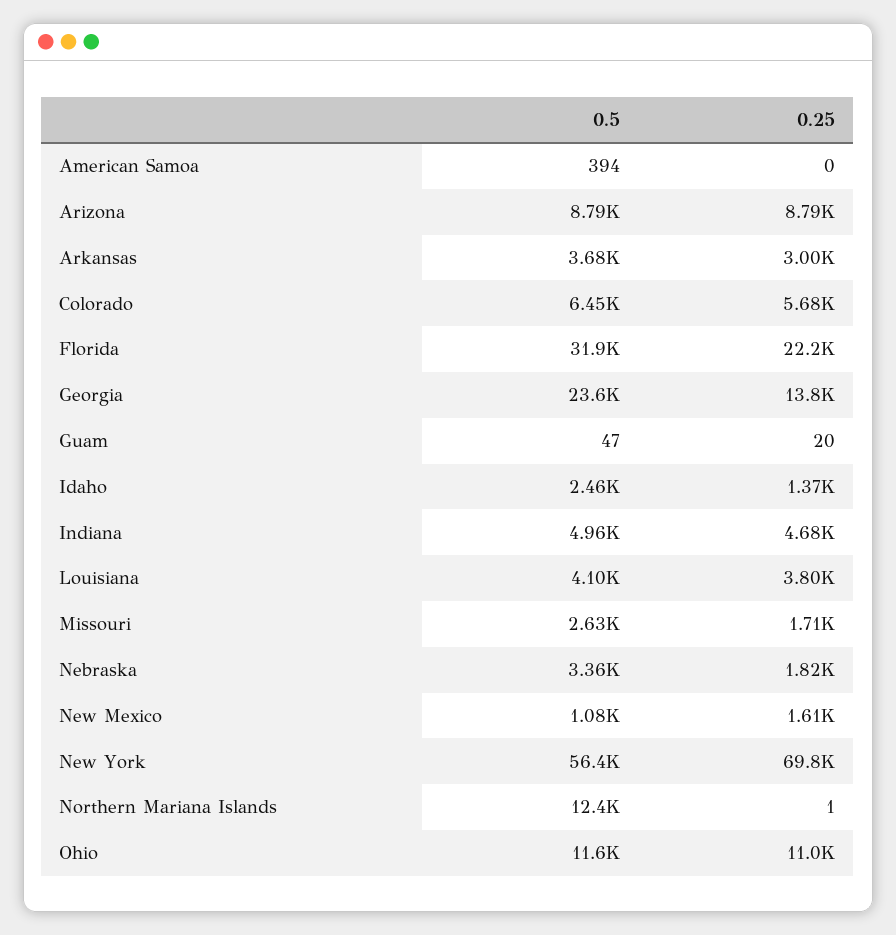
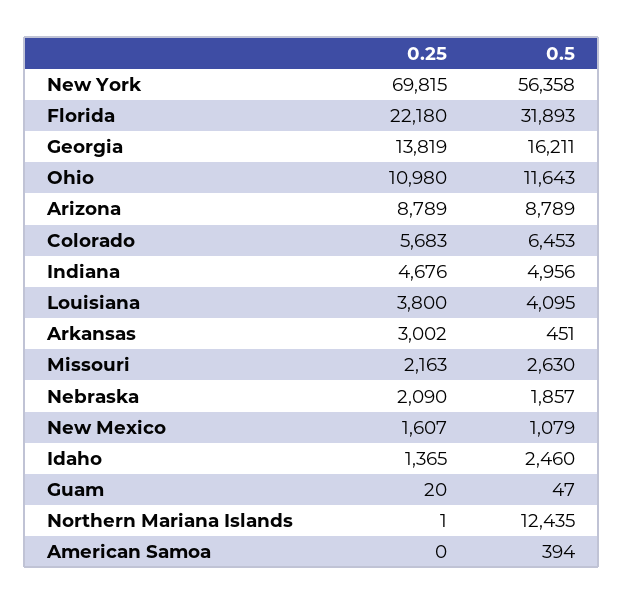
  {
    "0.5": {
      "American Samoa": 394,
      "Arizona": 8789,
-     "Arkansas": 3680,
+     "Arkansas": 451,
      "Colorado": 6453,
      "Florida": 31893,
-     "Georgia": 23600,
+     "Georgia": 16211,
      "Guam": 47,
      "Idaho": 2460,
      "Indiana": 4956,
      "Louisiana": 4095,
      "Missouri": 2630,
-     "Nebraska": 3360,
+     "Nebraska": 1857,
      "New Mexico": 1079,
      "New York": 56358,
      "Northern Mariana Islands": 12435,
      "Ohio": 11643
    },
    "0.25": {
      "American Samoa": 0,
      "Arizona": 8789,
      "Arkansas": 3002,
      "Colorado": 5683,
      "Florida": 22180,
      "Georgia": 13819,
      "Guam": 20,
      "Idaho": 1365,
      "Indiana": 4676,
      "Louisiana": 3800,
-     "Missouri": 1710,
+     "Missouri": 2163,
-     "Nebraska": 1820,
+     "Nebraska": 2090,
      "New Mexico": 1607,
      "New York": 69815,
      "Northern Mariana Islands": 1,
      "Ohio": 10980
    }
  }

